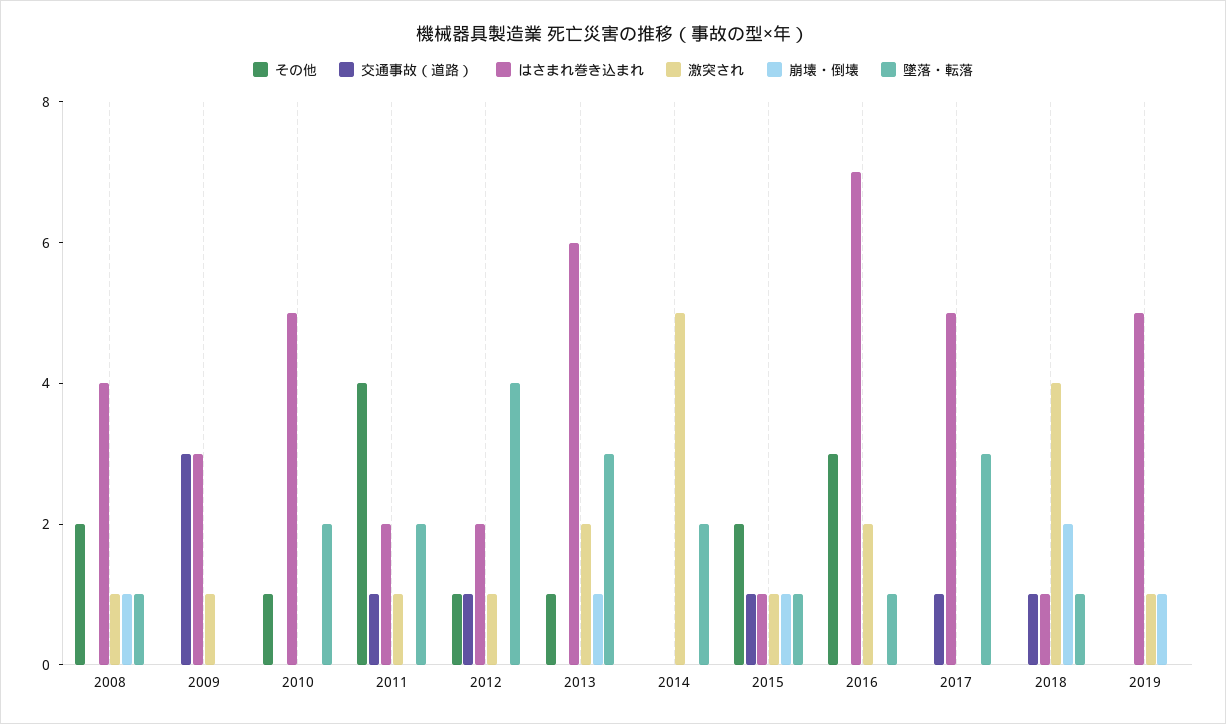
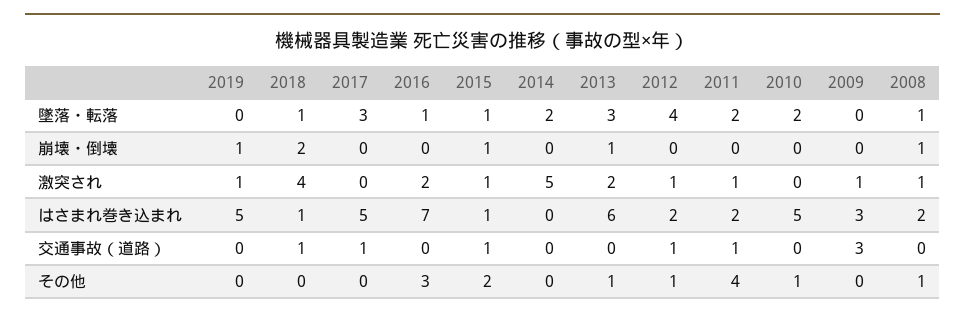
  {
    "その他": {
-     "2008": 2,
+     "2008": 1,
      "2009": 0,
      "2010": 1,
      "2011": 4,
      "2012": 1,
      "2013": 1,
      "2014": 0,
      "2015": 2,
      "2016": 3,
      "2017": 0,
      "2018": 0,
      "2019": 0
    },
    "交通事故（道路）": {
      "2008": 0,
      "2009": 3,
      "2010": 0,
      "2011": 1,
      "2012": 1,
      "2013": 0,
      "2014": 0,
      "2015": 1,
      "2016": 0,
      "2017": 1,
      "2018": 1,
      "2019": 0
    },
    "はさまれ巻き込まれ": {
-     "2008": 4,
+     "2008": 2,
      "2009": 3,
      "2010": 5,
      "2011": 2,
      "2012": 2,
      "2013": 6,
      "2014": 0,
      "2015": 1,
      "2016": 7,
      "2017": 5,
      "2018": 1,
      "2019": 5
    },
    "激突され": {
      "2008": 1,
      "2009": 1,
      "2010": 0,
      "2011": 1,
      "2012": 1,
      "2013": 2,
      "2014": 5,
      "2015": 1,
      "2016": 2,
      "2017": 0,
      "2018": 4,
      "2019": 1
    },
    "崩壊・倒壊": {
      "2008": 1,
      "2009": 0,
      "2010": 0,
      "2011": 0,
      "2012": 0,
      "2013": 1,
      "2014": 0,
      "2015": 1,
      "2016": 0,
      "2017": 0,
      "2018": 2,
      "2019": 1
    },
    "墜落・転落": {
      "2008": 1,
      "2009": 0,
      "2010": 2,
      "2011": 2,
      "2012": 4,
      "2013": 3,
      "2014": 2,
      "2015": 1,
      "2016": 1,
      "2017": 3,
      "2018": 1,
      "2019": 0
    }
  }

